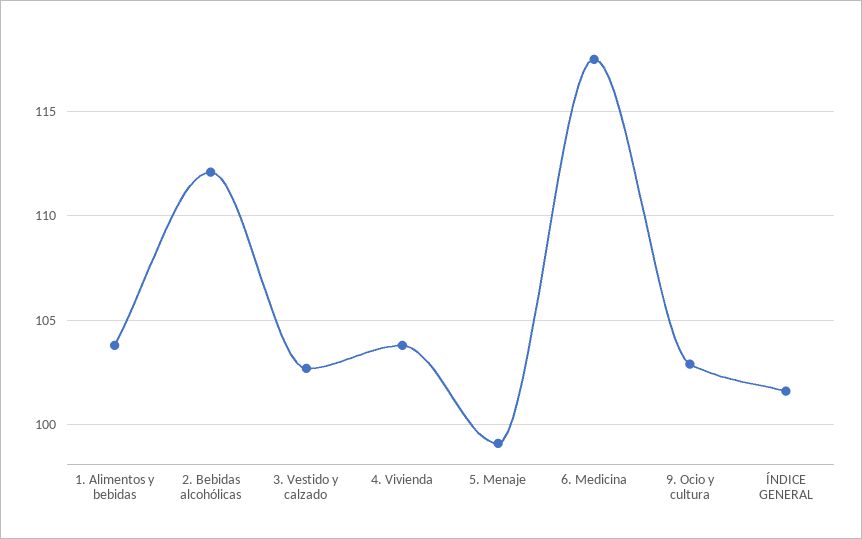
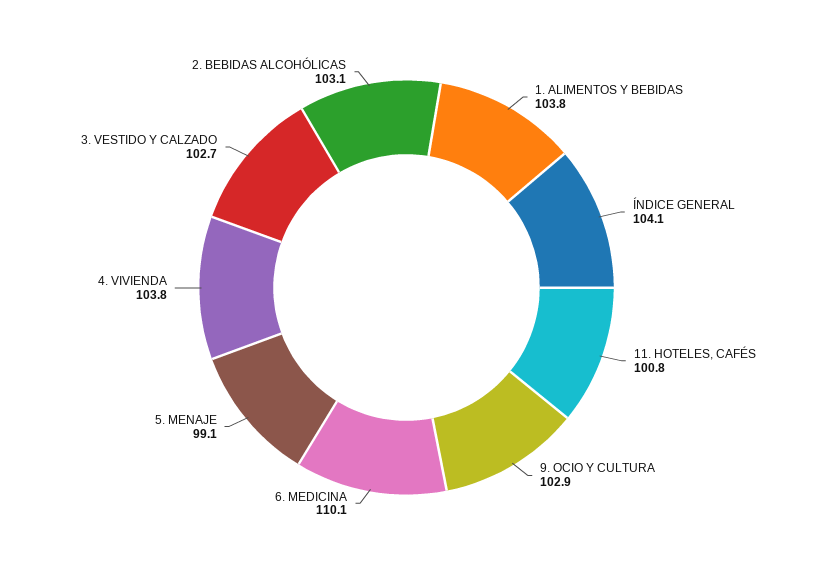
  {
    "1. Alimentos y bebidas": 103.8,
-   "2. Bebidas alcohólicas": 112,
+   "2. Bebidas alcohólicas": 103.1,
    "3. Vestido y calzado": 102.7,
    "4. Vivienda": 103.8,
    "5. Menaje": 99.1,
-   "6. Medicina": 117.5,
+   "6. Medicina": 110.1,
    "9. Ocio y cultura": 102.9,
-   "ÍNDICE GENERAL": 101.5
+   "ÍNDICE GENERAL": 104.1,
+   "11. HOTELES, CAFÉS": 100.8
  }

